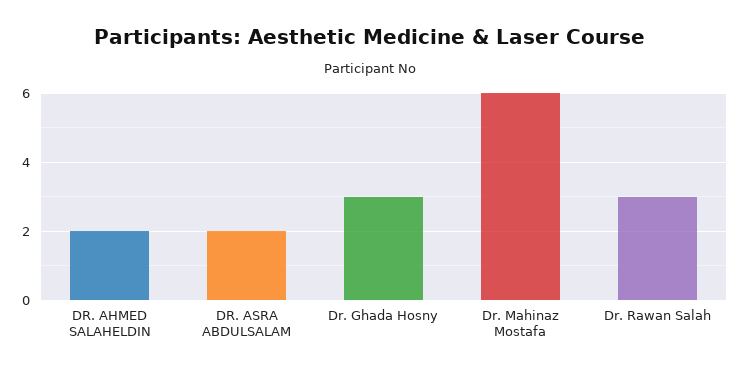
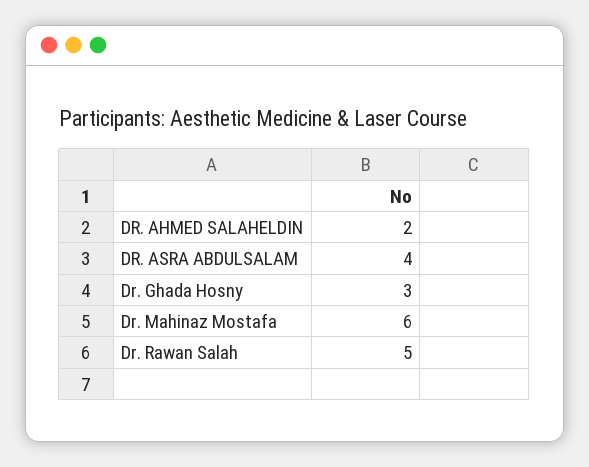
  {
    "DR. AHMED SALAHELDIN": 2,
-   "DR. ASRA ABDULSALAM": 2,
+   "DR. ASRA ABDULSALAM": 4,
    "Dr. Ghada Hosny": 3,
    "Dr. Mahinaz Mostafa": 6,
-   "Dr. Rawan Salah": 3
+   "Dr. Rawan Salah": 5
  }

